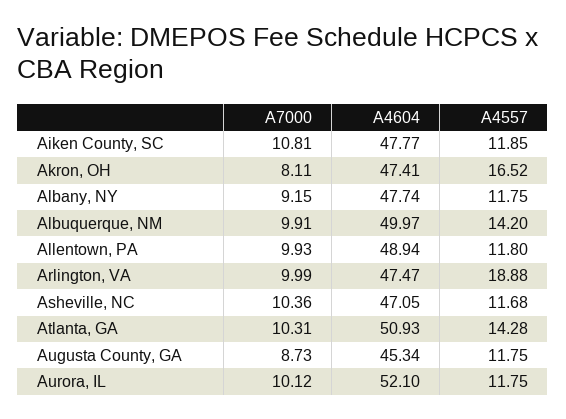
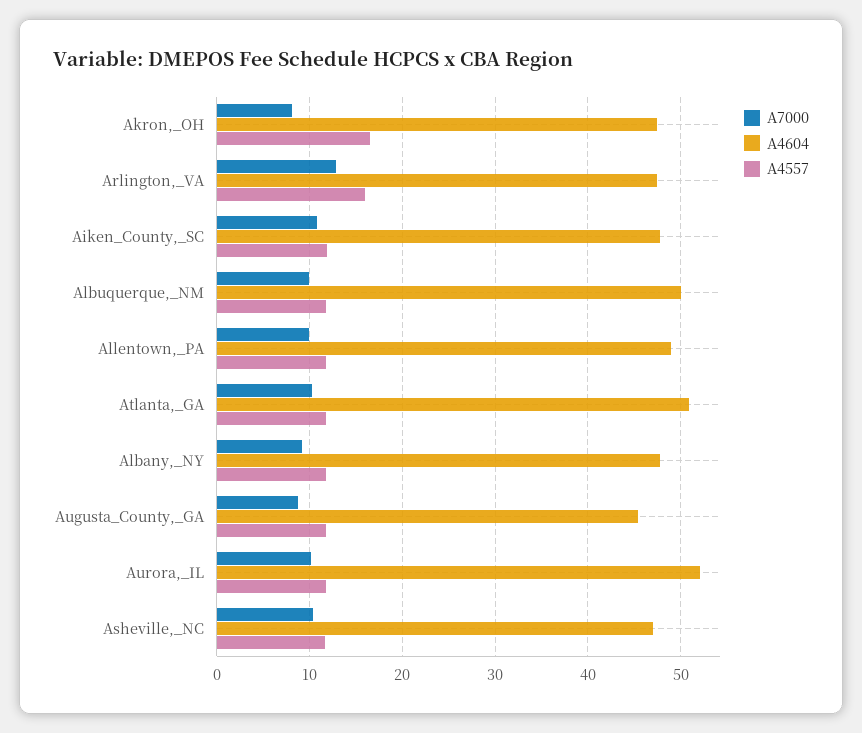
  {
    "A7000": {
      "Aiken County, SC": 10.81,
      "Akron, OH": 8.11,
      "Albany, NY": 9.15,
      "Albuquerque, NM": 9.91,
      "Allentown, PA": 9.93,
-     "Arlington, VA": 9.99,
+     "Arlington, VA": 13,
      "Asheville, NC": 10.36,
      "Atlanta, GA": 10.31,
      "Augusta County, GA": 8.73,
      "Aurora, IL": 10.12
    },
    "A4604": {
      "Aiken County, SC": 47.77,
      "Akron, OH": 47.41,
      "Albany, NY": 47.74,
      "Albuquerque, NM": 49.97,
      "Allentown, PA": 48.94,
      "Arlington, VA": 47.47,
      "Asheville, NC": 47.05,
      "Atlanta, GA": 50.93,
      "Augusta County, GA": 45.34,
      "Aurora, IL": 52.1
    },
    "A4557": {
      "Aiken County, SC": 11.85,
      "Akron, OH": 16.52,
      "Albany, NY": 11.75,
-     "Albuquerque, NM": 14.2,
+     "Albuquerque, NM": 12,
      "Allentown, PA": 11.8,
-     "Arlington, VA": 18.88,
+     "Arlington, VA": 16,
      "Asheville, NC": 11.68,
-     "Atlanta, GA": 14.28,
+     "Atlanta, GA": 12,
      "Augusta County, GA": 11.75,
      "Aurora, IL": 11.75
    }
  }

